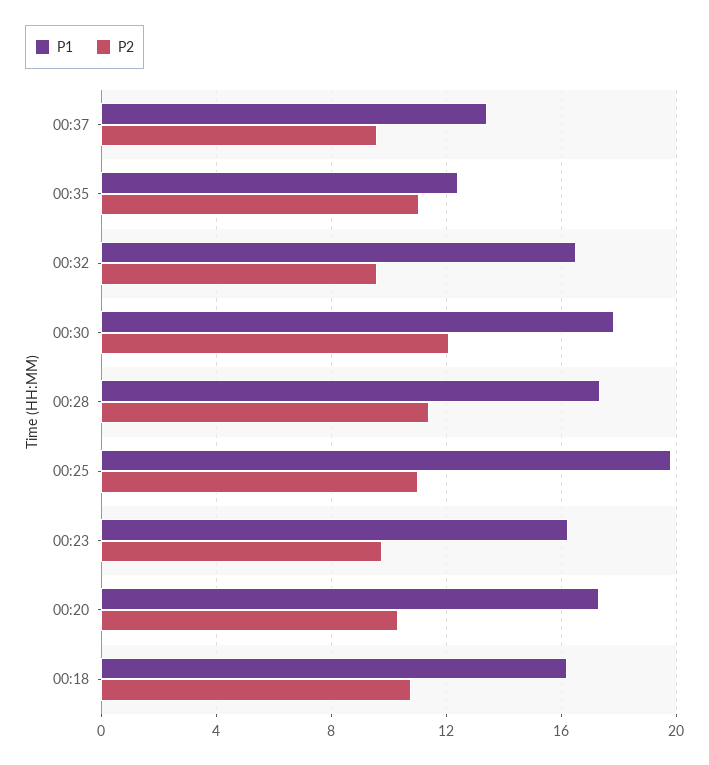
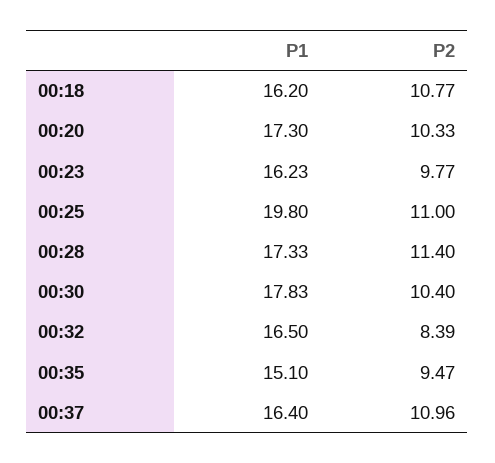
  {
    "P1": {
-     "00:37": 13.5,
+     "00:37": 16.4,
-     "00:35": 12.5,
+     "00:35": 15.1,
      "00:32": 16.5,
      "00:30": 17.83,
      "00:28": 17.33,
      "00:25": 19.8,
      "00:23": 16.23,
      "00:20": 17.3,
      "00:18": 16.2
    },
    "P2": {
-     "00:37": 9.5,
+     "00:37": 10.96,
-     "00:35": 11,
+     "00:35": 9.47,
-     "00:32": 9.5,
+     "00:32": 8.39,
-     "00:30": 12,
+     "00:30": 10.4,
      "00:28": 11.4,
      "00:25": 11,
      "00:23": 9.77,
      "00:20": 10.33,
      "00:18": 10.77
    }
  }

